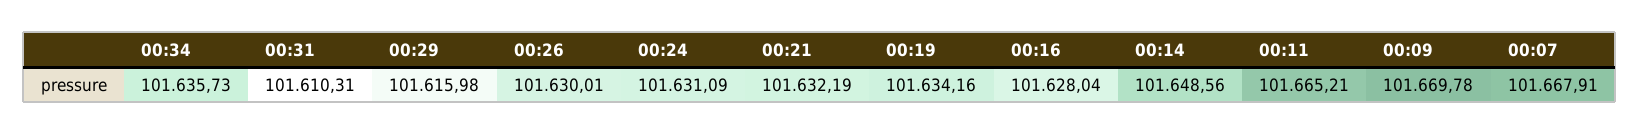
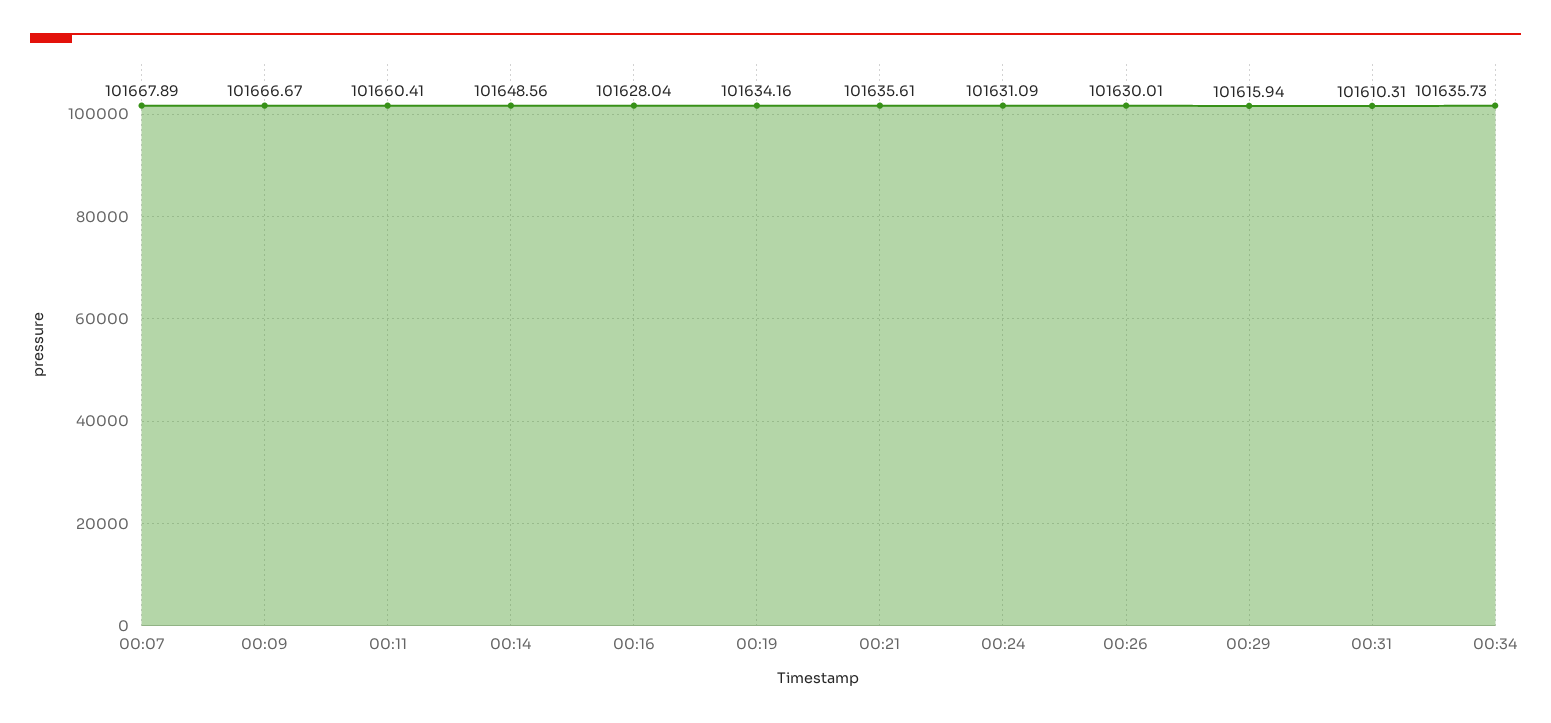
  {
    "00:34": 101635.73,
    "00:31": 101610.31,
-   "00:29": 101615.98,
+   "00:29": 101615.94,
    "00:26": 101630.01,
    "00:24": 101631.09,
-   "00:21": 101632.19,
+   "00:21": 101635.61,
    "00:19": 101634.16,
    "00:16": 101628.04,
    "00:14": 101648.56,
-   "00:11": 101665.21,
+   "00:11": 101660.41,
-   "00:09": 101669.78,
+   "00:09": 101666.67,
-   "00:07": 101667.91
+   "00:07": 101667.89
  }

